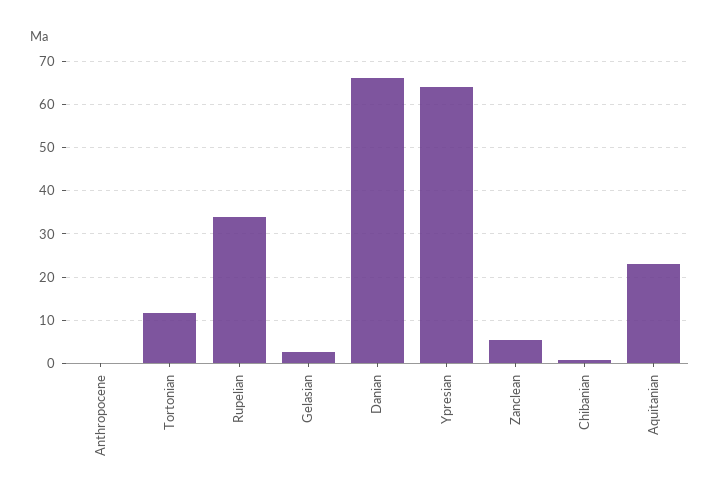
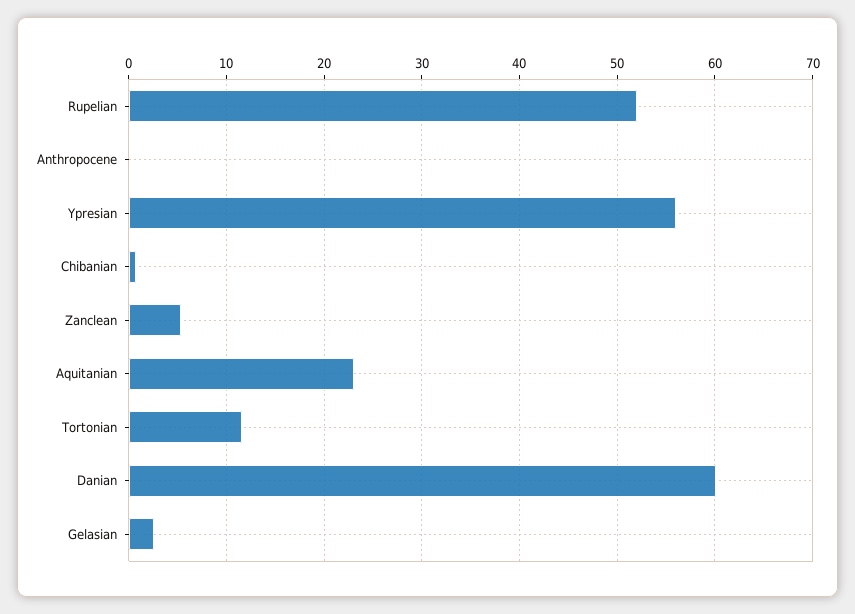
  {
    "Anthropocene": 0,
    "Tortonian": 12,
-   "Rupelian": 34,
+   "Rupelian": 52,
    "Gelasian": 3,
-   "Danian": 66,
+   "Danian": 60,
-   "Ypresian": 64,
+   "Ypresian": 56,
    "Zanclean": 5,
    "Chibanian": 1,
    "Aquitanian": 23
  }

